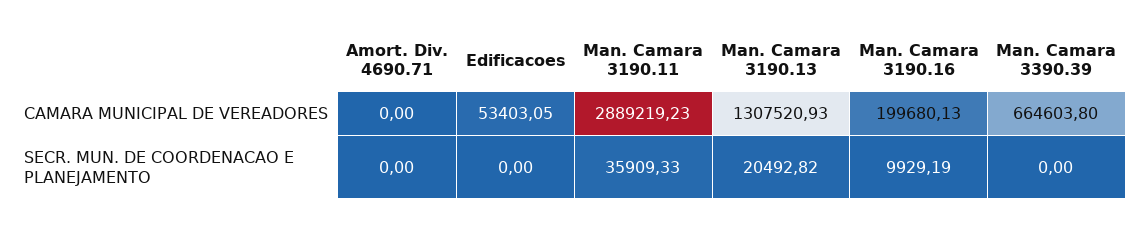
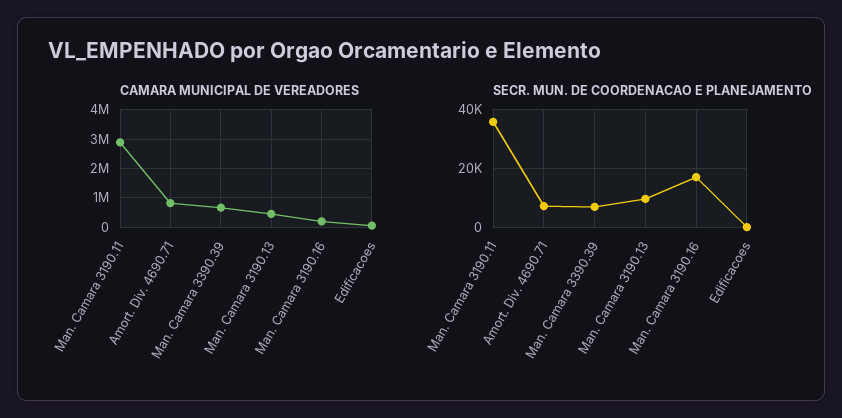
  {
    "CAMARA MUNICIPAL DE VEREADORES": {
-     "Amort. Div. 4690.71": 0,
+     "Amort. Div. 4690.71": 750000,
      "Edificacoes": 53403.05,
      "Man. Camara 3190.11": 2889219.23,
-     "Man. Camara 3190.13": 1307520.93,
+     "Man. Camara 3190.13": 500000,
      "Man. Camara 3190.16": 199680.13,
      "Man. Camara 3390.39": 664603.8
    },
    "SECR. MUN. DE COORDENACAO E PLANEJAMENTO": {
-     "Amort. Div. 4690.71": 0,
+     "Amort. Div. 4690.71": 7500,
      "Edificacoes": 0,
      "Man. Camara 3190.11": 35909.33,
-     "Man. Camara 3190.13": 20492.82,
+     "Man. Camara 3190.13": 10000,
-     "Man. Camara 3190.16": 9929.19,
+     "Man. Camara 3190.16": 17500,
-     "Man. Camara 3390.39": 0
+     "Man. Camara 3390.39": 7500
    }
  }

